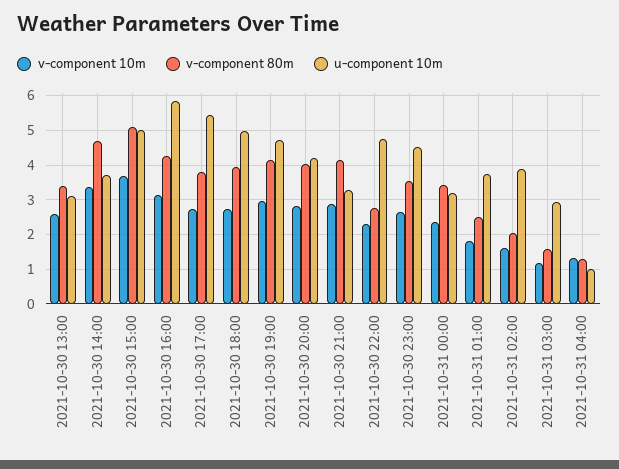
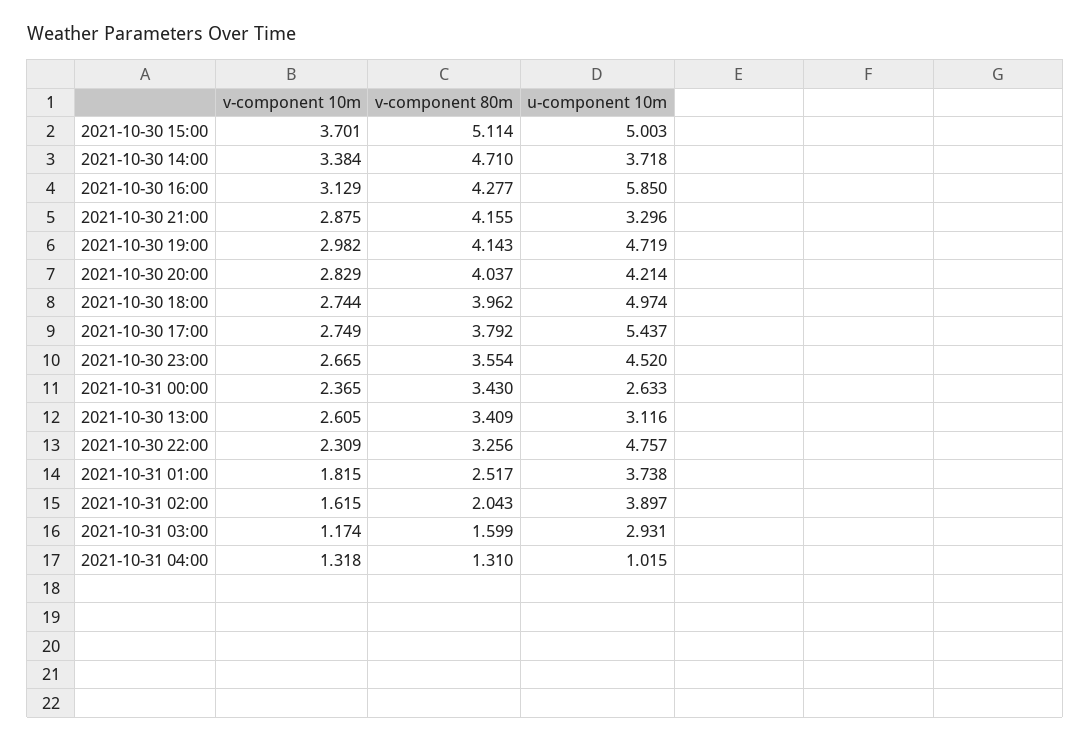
  {
    "v-component 10m": {
      "2021-10-30 13:00": 2.605,
      "2021-10-30 14:00": 3.384,
      "2021-10-30 15:00": 3.701,
      "2021-10-30 16:00": 3.129,
      "2021-10-30 17:00": 2.749,
      "2021-10-30 18:00": 2.744,
      "2021-10-30 19:00": 2.982,
      "2021-10-30 20:00": 2.829,
      "2021-10-30 21:00": 2.875,
      "2021-10-30 22:00": 2.309,
      "2021-10-30 23:00": 2.665,
      "2021-10-31 00:00": 2.365,
      "2021-10-31 01:00": 1.815,
      "2021-10-31 02:00": 1.615,
      "2021-10-31 03:00": 1.174,
      "2021-10-31 04:00": 1.318
    },
    "v-component 80m": {
      "2021-10-30 13:00": 3.409,
      "2021-10-30 14:00": 4.71,
      "2021-10-30 15:00": 5.114,
      "2021-10-30 16:00": 4.277,
      "2021-10-30 17:00": 3.792,
      "2021-10-30 18:00": 3.962,
      "2021-10-30 19:00": 4.143,
      "2021-10-30 20:00": 4.037,
      "2021-10-30 21:00": 4.155,
-     "2021-10-30 22:00": 2.8,
+     "2021-10-30 22:00": 3.256,
      "2021-10-30 23:00": 3.554,
      "2021-10-31 00:00": 3.43,
      "2021-10-31 01:00": 2.517,
      "2021-10-31 02:00": 2.043,
      "2021-10-31 03:00": 1.599,
      "2021-10-31 04:00": 1.31
    },
    "u-component 10m": {
      "2021-10-30 13:00": 3.116,
      "2021-10-30 14:00": 3.718,
      "2021-10-30 15:00": 5.003,
      "2021-10-30 16:00": 5.85,
      "2021-10-30 17:00": 5.437,
      "2021-10-30 18:00": 4.974,
      "2021-10-30 19:00": 4.719,
      "2021-10-30 20:00": 4.214,
      "2021-10-30 21:00": 3.296,
      "2021-10-30 22:00": 4.757,
      "2021-10-30 23:00": 4.52,
-     "2021-10-31 00:00": 3.2,
+     "2021-10-31 00:00": 2.633,
      "2021-10-31 01:00": 3.738,
      "2021-10-31 02:00": 3.897,
      "2021-10-31 03:00": 2.931,
      "2021-10-31 04:00": 1.015
    }
  }

